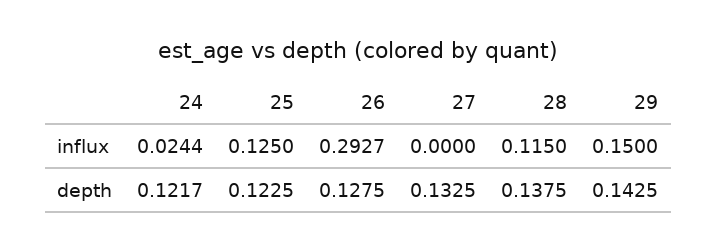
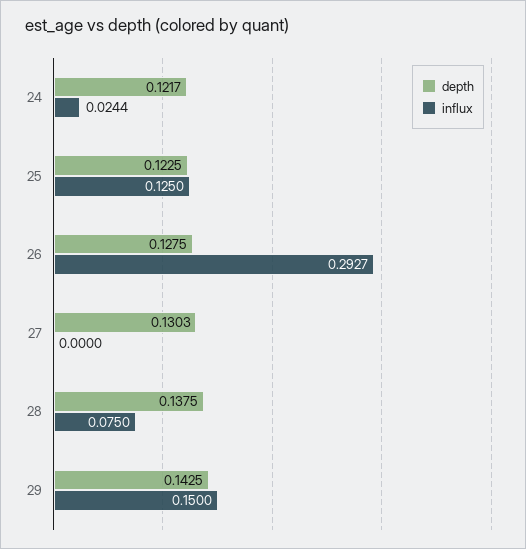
  {
    "influx": {
      "24": 0.0244,
      "25": 0.125,
      "26": 0.2927,
      "27": 0,
-     "28": 0.115,
+     "28": 0.075,
      "29": 0.15
    },
    "depth": {
      "24": 0.1217,
      "25": 0.1225,
      "26": 0.1275,
-     "27": 0.1325,
+     "27": 0.1303,
      "28": 0.1375,
      "29": 0.1425
    }
  }

